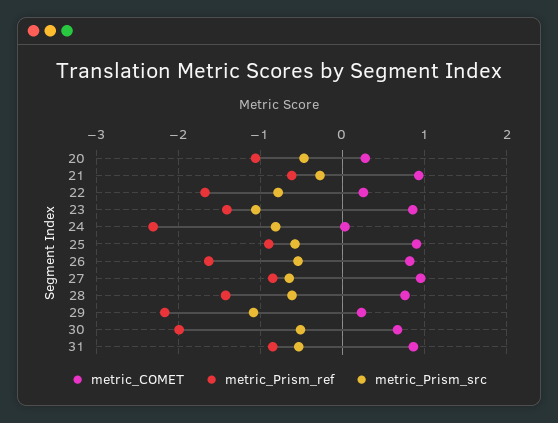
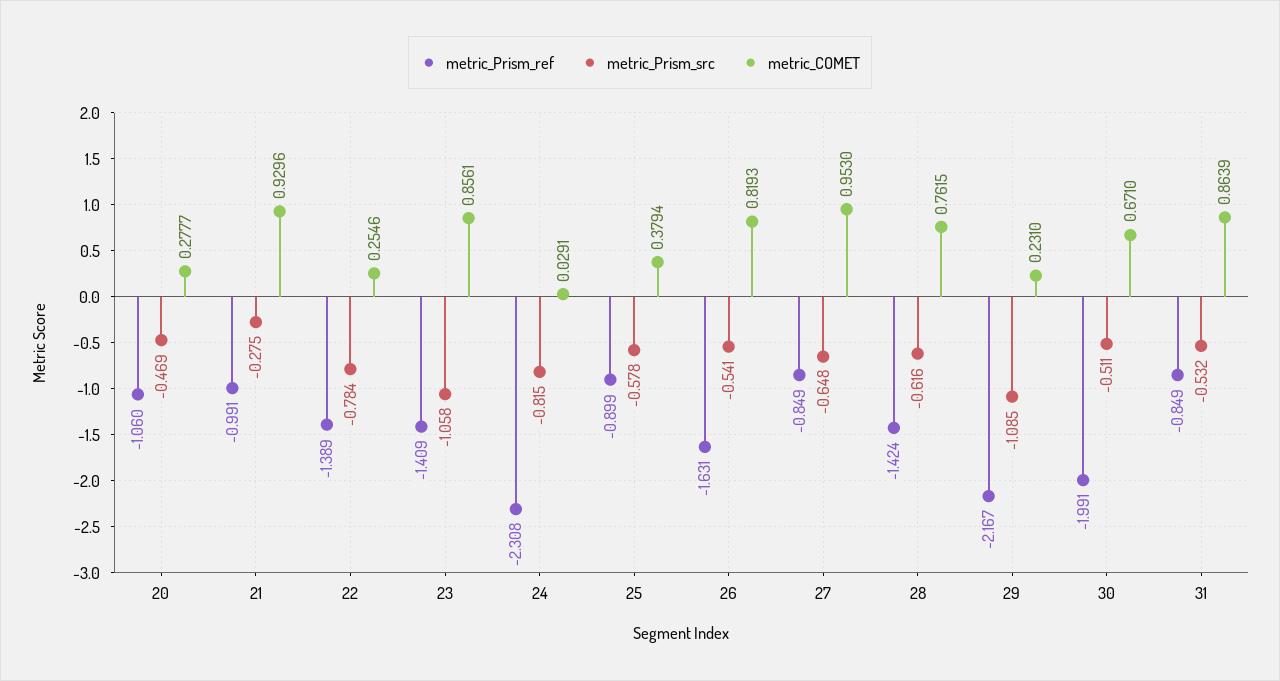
  {
    "metric_COMET": {
      "20": 0.2777,
      "21": 0.9296,
      "22": 0.2546,
      "23": 0.8561,
      "24": 0.0291,
-     "25": 0.9,
+     "25": 0.3794,
      "26": 0.8193,
      "27": 0.953,
      "28": 0.7615,
      "29": 0.231,
      "30": 0.671,
      "31": 0.8639
    },
    "metric_Prism_ref": {
      "20": -1.06,
-     "21": -0.6,
+     "21": -0.991,
-     "22": -1.7,
+     "22": -1.389,
      "23": -1.409,
      "24": -2.308,
      "25": -0.899,
      "26": -1.631,
      "27": -0.849,
      "28": -1.424,
      "29": -2.167,
      "30": -1.991,
      "31": -0.849
    },
    "metric_Prism_src": {
      "20": -0.469,
      "21": -0.275,
      "22": -0.784,
      "23": -1.058,
      "24": -0.815,
      "25": -0.578,
      "26": -0.541,
      "27": -0.648,
      "28": -0.616,
      "29": -1.085,
      "30": -0.511,
      "31": -0.532
    }
  }

